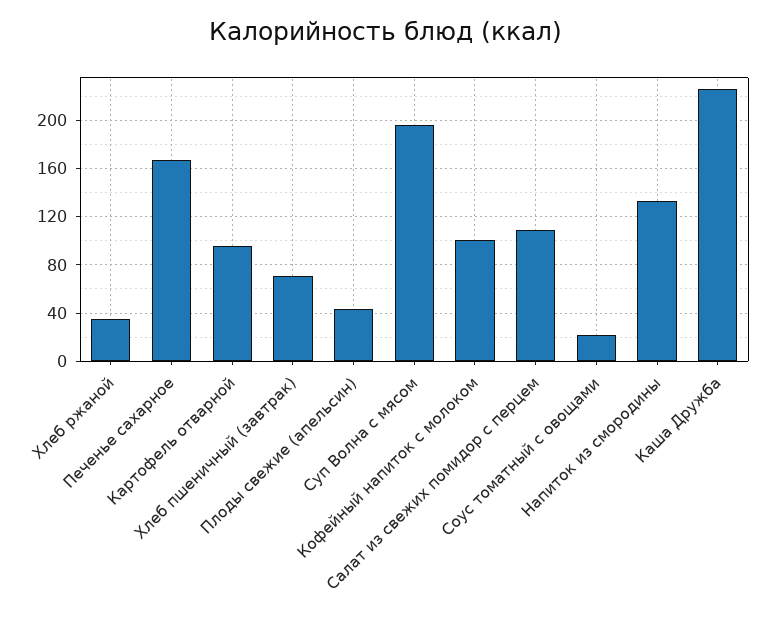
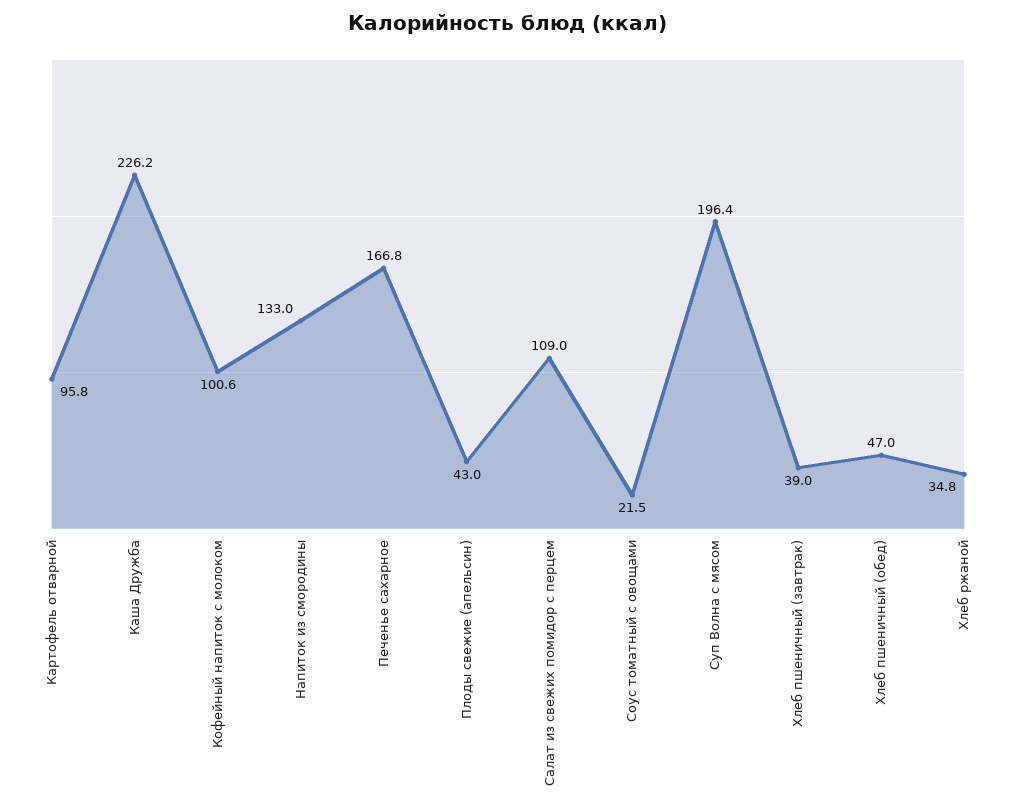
  {
    "Хлеб ржаной": 34.8,
    "Печенье сахарное": 166.8,
    "Картофель отварной": 95.8,
-   "Хлеб пшеничный (завтрак)": 70,
+   "Хлеб пшеничный (завтрак)": 39,
    "Плоды свежие (апельсин)": 43,
    "Суп Волна с мясом": 196.4,
    "Кофейный напиток с молоком": 100.6,
    "Салат из свежих помидор с перцем": 109,
    "Соус томатный с овощами": 21.5,
    "Напиток из смородины": 133,
-   "Каша Дружба": 226.2
+   "Каша Дружба": 226.2,
+   "Хлеб пшеничный (обед)": 47
  }

